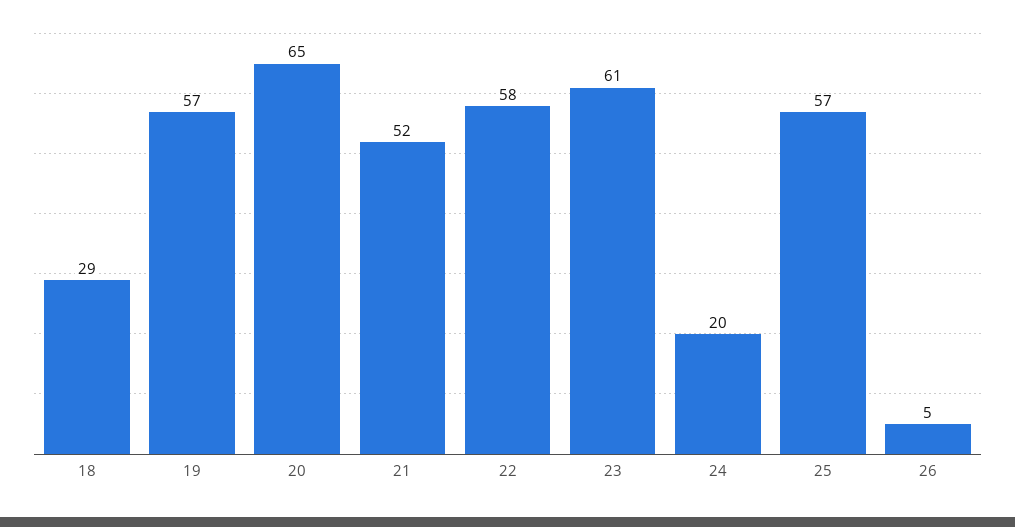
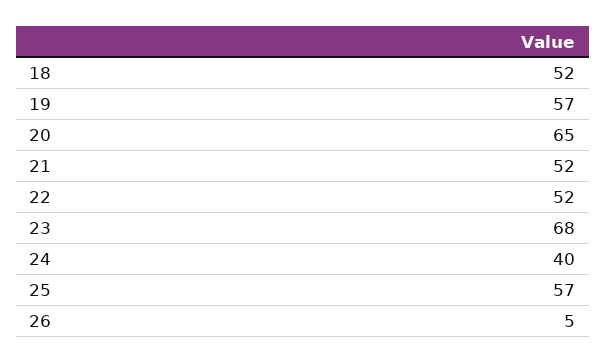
  {
-   "18": 29,
+   "18": 52,
    "19": 57,
    "20": 65,
    "21": 52,
-   "22": 58,
+   "22": 52,
-   "23": 61,
+   "23": 68,
-   "24": 20,
+   "24": 40,
    "25": 57,
    "26": 5
  }

